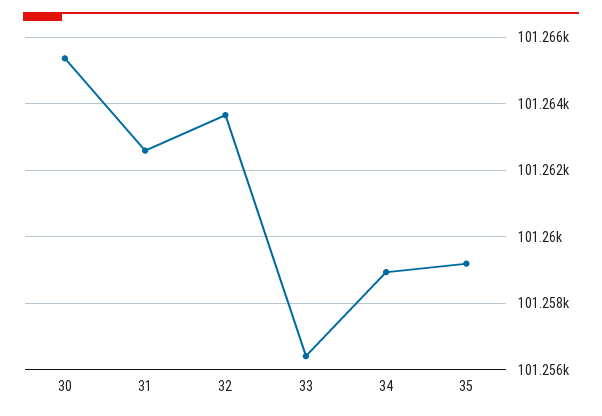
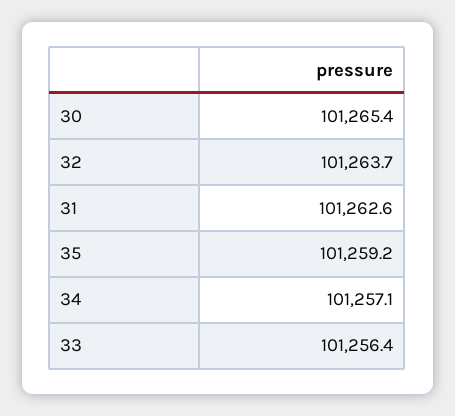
  {
    "30": 101265.4,
    "31": 101262.6,
    "32": 101263.7,
    "33": 101256.4,
-   "34": 101259,
+   "34": 101257.1,
    "35": 101259.2
  }

